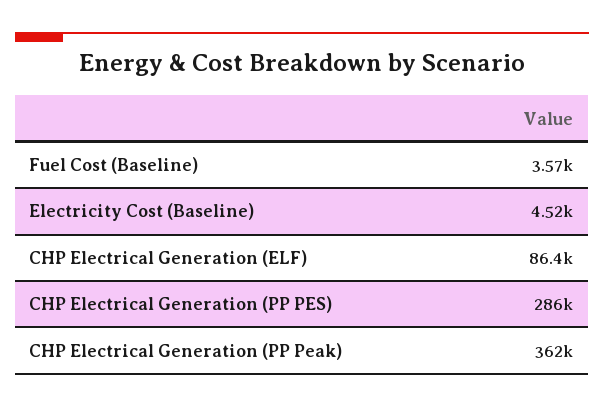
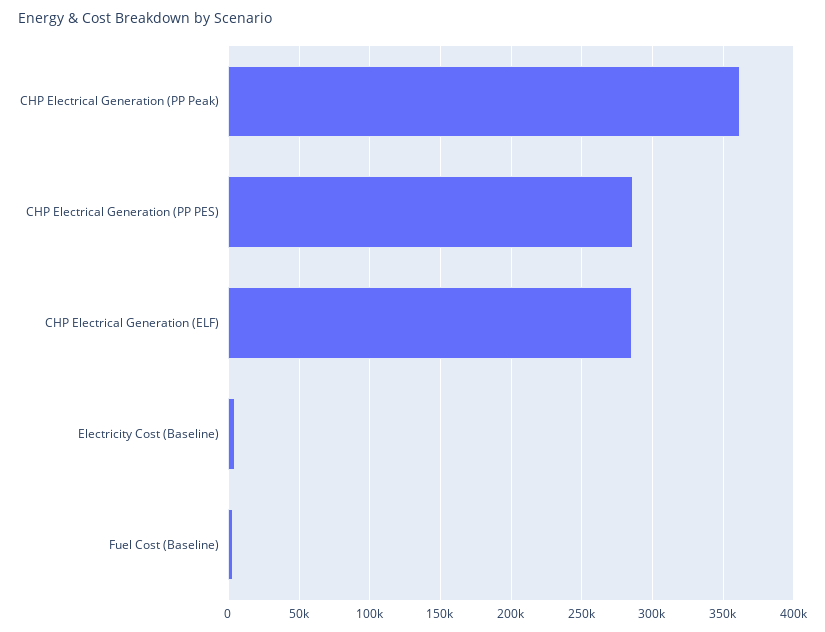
  {
    "Fuel Cost (Baseline)": 3570,
    "Electricity Cost (Baseline)": 4520,
-   "CHP Electrical Generation (ELF)": 86400,
+   "CHP Electrical Generation (ELF)": 285000,
    "CHP Electrical Generation (PP PES)": 286000,
    "CHP Electrical Generation (PP Peak)": 362000
  }

